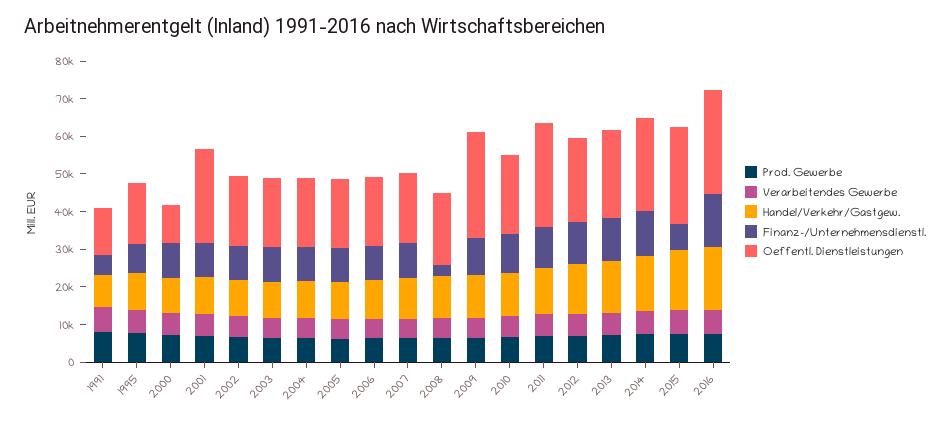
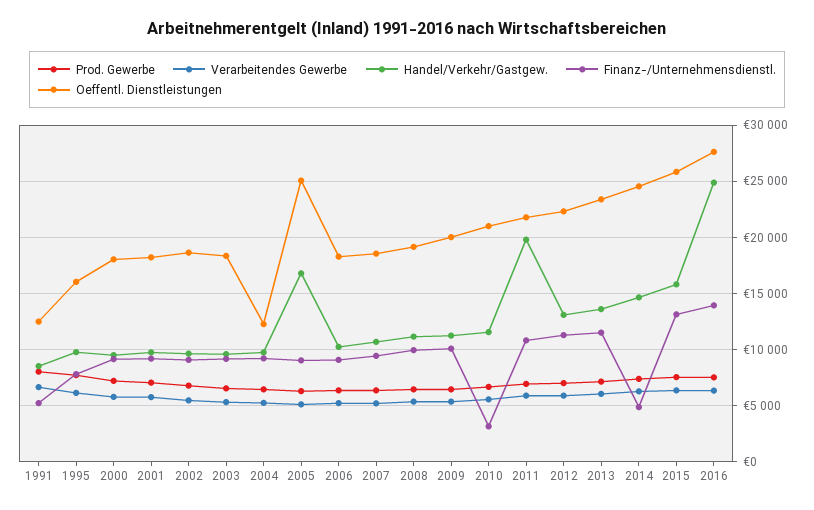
  {
    "Prod. Gewerbe": {
      "1991": 8000,
      "1995": 8000,
      "2000": 7000,
      "2001": 7000,
      "2002": 7000,
      "2003": 7000,
      "2004": 6000,
      "2005": 6000,
      "2006": 6000,
      "2007": 6000,
      "2008": 6000,
      "2009": 6000,
      "2010": 7000,
      "2011": 7000,
      "2012": 7000,
      "2013": 7000,
      "2014": 7000,
      "2015": 8000,
      "2016": 8000
    },
    "Verarbeitendes Gewerbe": {
      "1991": 7000,
      "1995": 6000,
      "2000": 6000,
      "2001": 6000,
      "2002": 5000,
      "2003": 5000,
      "2004": 5000,
      "2005": 5000,
      "2006": 5000,
      "2007": 5000,
      "2008": 5000,
      "2009": 5000,
      "2010": 6000,
      "2011": 6000,
      "2012": 6000,
      "2013": 6000,
      "2014": 6000,
      "2015": 6000,
      "2016": 6000
    },
    "Handel/Verkehr/Gastgew.": {
      "1991": 9000,
      "1995": 10000,
      "2000": 9000,
      "2001": 10000,
      "2002": 10000,
      "2003": 10000,
      "2004": 10000,
-     "2005": 10000,
+     "2005": 17000,
      "2006": 10000,
      "2007": 11000,
      "2008": 11000,
      "2009": 11000,
      "2010": 12000,
-     "2011": 12500,
+     "2011": 20000,
      "2012": 13000,
      "2013": 14000,
      "2014": 15000,
      "2015": 16000,
-     "2016": 17500
+     "2016": 25000
    },
    "Finanz-/Unternehmensdienstl.": {
      "1991": 5000,
      "1995": 8000,
      "2000": 9000,
      "2001": 9000,
      "2002": 9000,
      "2003": 9000,
      "2004": 9000,
      "2005": 9000,
      "2006": 9000,
      "2007": 9000,
-     "2008": 2500,
+     "2008": 10000,
      "2009": 10000,
-     "2010": 10000,
+     "2010": 3000,
      "2011": 11000,
      "2012": 11000,
      "2013": 12000,
-     "2014": 12500,
+     "2014": 5000,
-     "2015": 7500,
+     "2015": 13000,
      "2016": 14000
    },
    "Oeffentl. Dienstleistungen": {
      "1991": 12000,
      "1995": 16000,
-     "2000": 10000,
+     "2000": 18000,
-     "2001": 25000,
+     "2001": 18000,
      "2002": 19000,
      "2003": 18000,
-     "2004": 17500,
+     "2004": 12000,
-     "2005": 17500,
+     "2005": 25000,
      "2006": 18000,
      "2007": 19000,
      "2008": 19000,
-     "2009": 27500,
+     "2009": 20000,
      "2010": 21000,
-     "2011": 27500,
+     "2011": 22000,
      "2012": 22000,
      "2013": 23000,
      "2014": 25000,
      "2015": 26000,
      "2016": 28000
    }
  }

